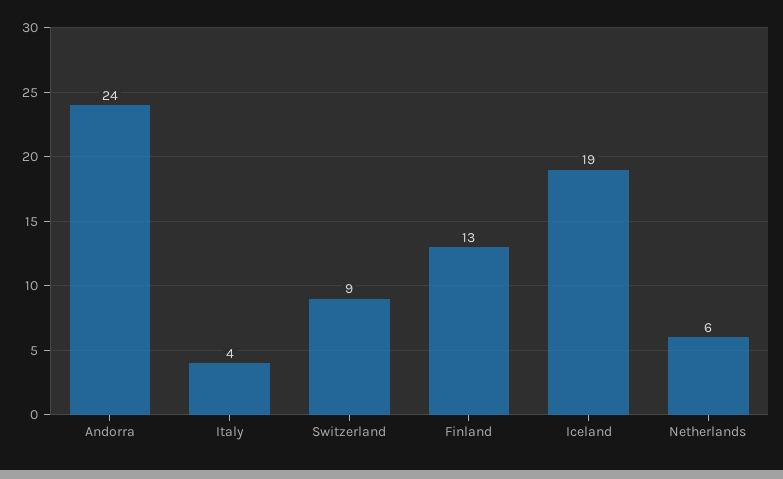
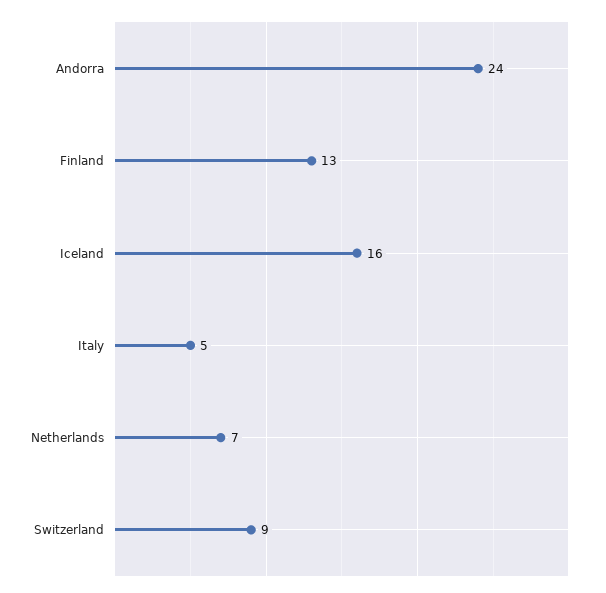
  {
    "Andorra": 24,
-   "Italy": 4,
+   "Italy": 5,
    "Switzerland": 9,
    "Finland": 13,
-   "Iceland": 19,
+   "Iceland": 16,
-   "Netherlands": 6
+   "Netherlands": 7
  }

